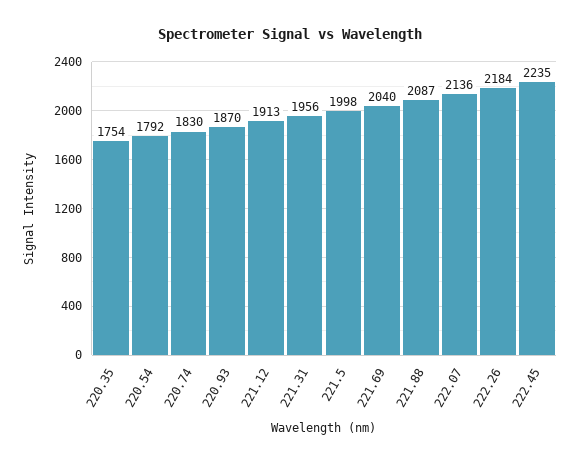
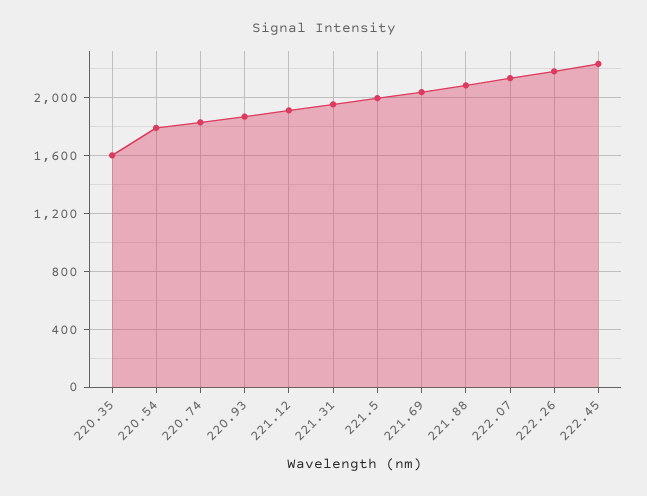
  {
-   "220.35": 1754,
+   "220.35": 1600,
    "220.54": 1792,
    "220.74": 1830,
    "220.93": 1870,
    "221.12": 1913,
    "221.31": 1956,
    "221.5": 1998,
    "221.69": 2040,
    "221.88": 2087,
    "222.07": 2136,
    "222.26": 2184,
    "222.45": 2235
  }

